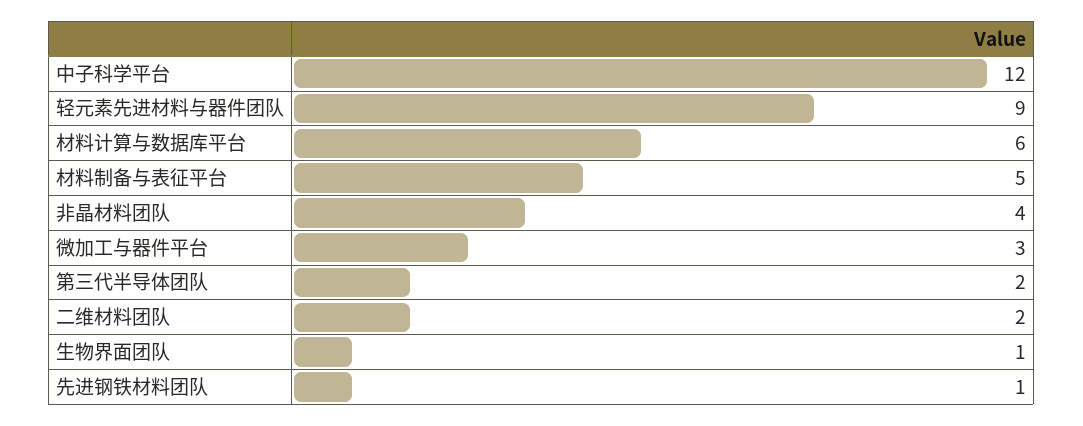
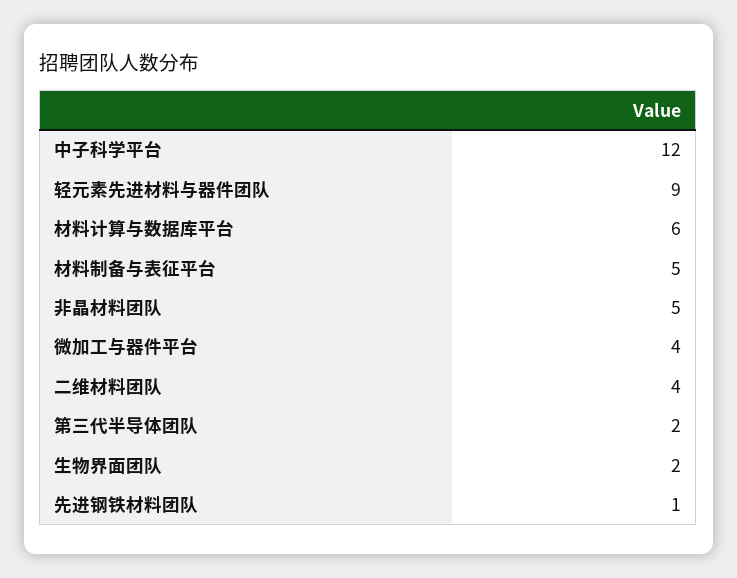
  {
    "中子科学平台": 12,
    "轻元素先进材料与器件团队": 9,
    "材料计算与数据库平台": 6,
    "材料制备与表征平台": 5,
-   "非晶材料团队": 4,
+   "非晶材料团队": 5,
-   "微加工与器件平台": 3,
+   "微加工与器件平台": 4,
    "第三代半导体团队": 2,
-   "二维材料团队": 2,
+   "二维材料团队": 4,
-   "生物界面团队": 1,
+   "生物界面团队": 2,
    "先进钢铁材料团队": 1
  }

